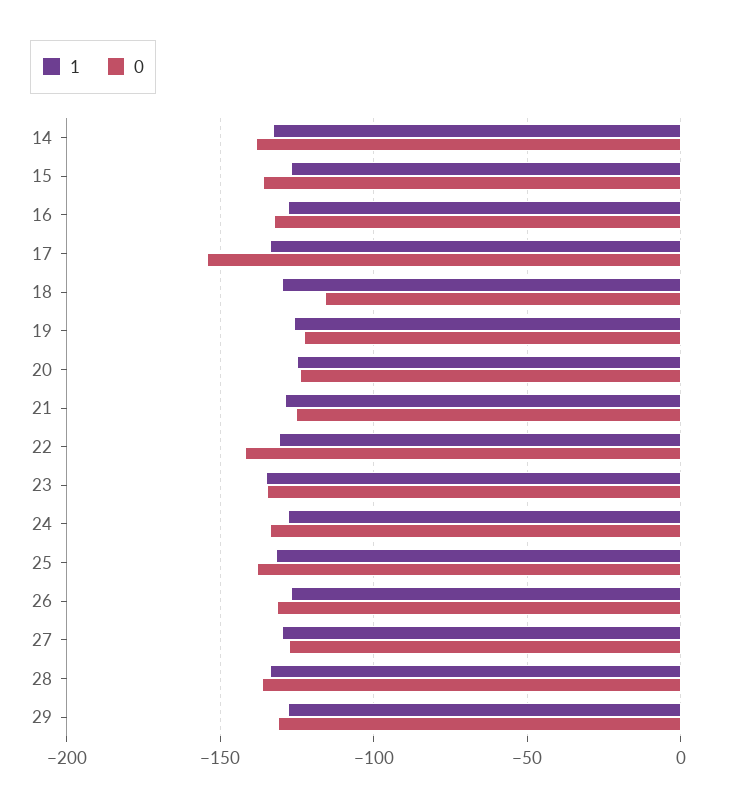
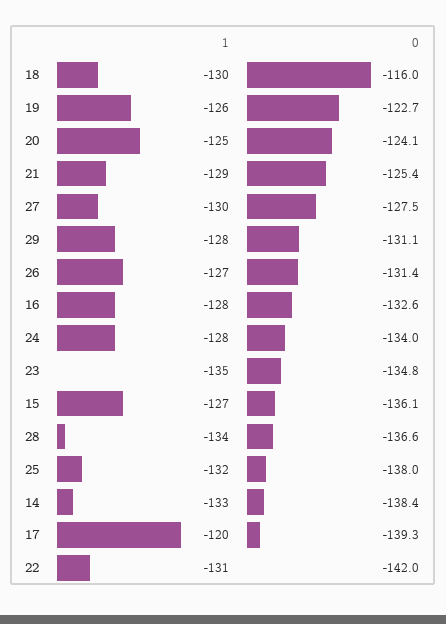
  {
    "1": {
      "14": -133,
      "15": -127,
      "16": -128,
-     "17": -135,
+     "17": -120,
      "18": -130,
      "19": -126,
      "20": -125,
      "21": -129,
      "22": -131,
      "23": -135,
      "24": -128,
      "25": -132,
      "26": -127,
      "27": -130,
      "28": -134,
      "29": -128
    },
    "0": {
      "14": -138.4,
      "15": -136.1,
      "16": -132.6,
-     "17": -155,
+     "17": -139.3,
      "18": -116,
      "19": -122.7,
      "20": -124.1,
      "21": -125.4,
      "22": -142,
      "23": -134.8,
      "24": -134,
      "25": -138,
      "26": -131.4,
      "27": -127.5,
      "28": -136.6,
      "29": -131.1
    }
  }

